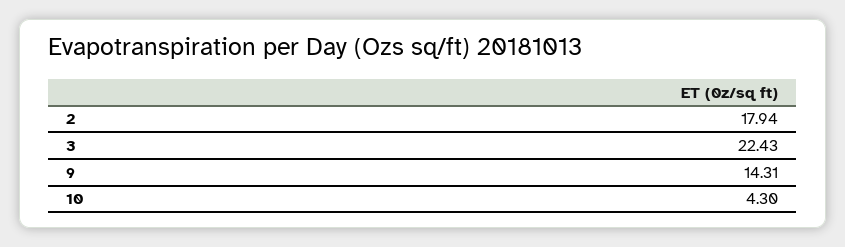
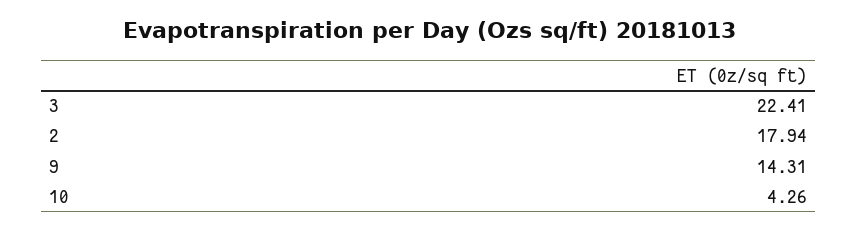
  {
    "2": 17.94,
-   "3": 22.43,
+   "3": 22.41,
    "9": 14.31,
-   "10": 4.3
+   "10": 4.26
  }

